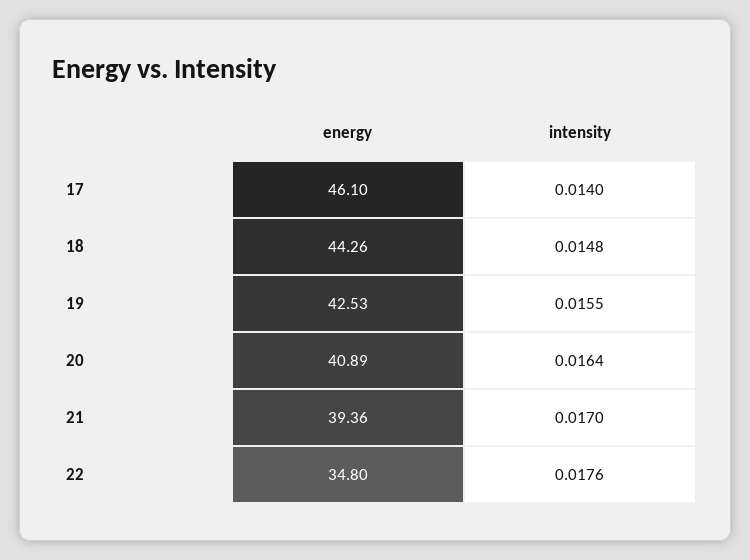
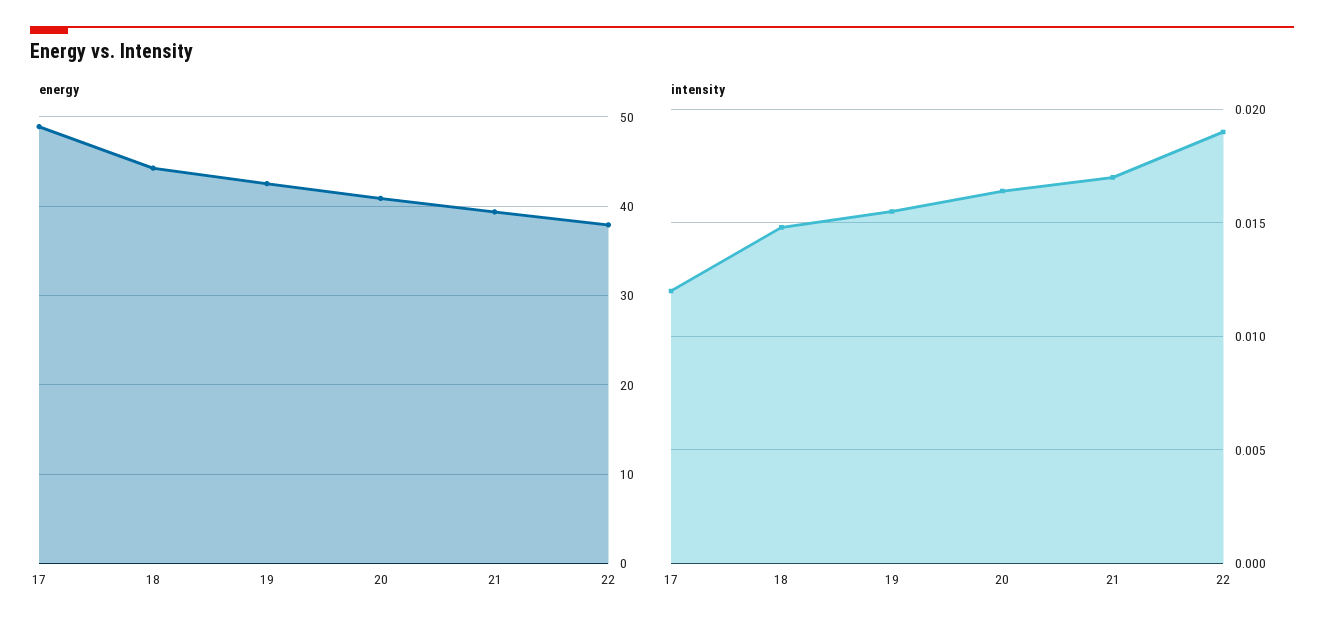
  {
    "energy": {
-     "17": 46.1,
+     "17": 49,
      "18": 44.26,
      "19": 42.53,
      "20": 40.89,
      "21": 39.36,
-     "22": 34.8
+     "22": 38
    },
    "intensity": {
-     "17": 0.014,
+     "17": 0.012,
      "18": 0.0148,
      "19": 0.0155,
      "20": 0.0164,
      "21": 0.017,
-     "22": 0.0176
+     "22": 0.019
    }
  }

